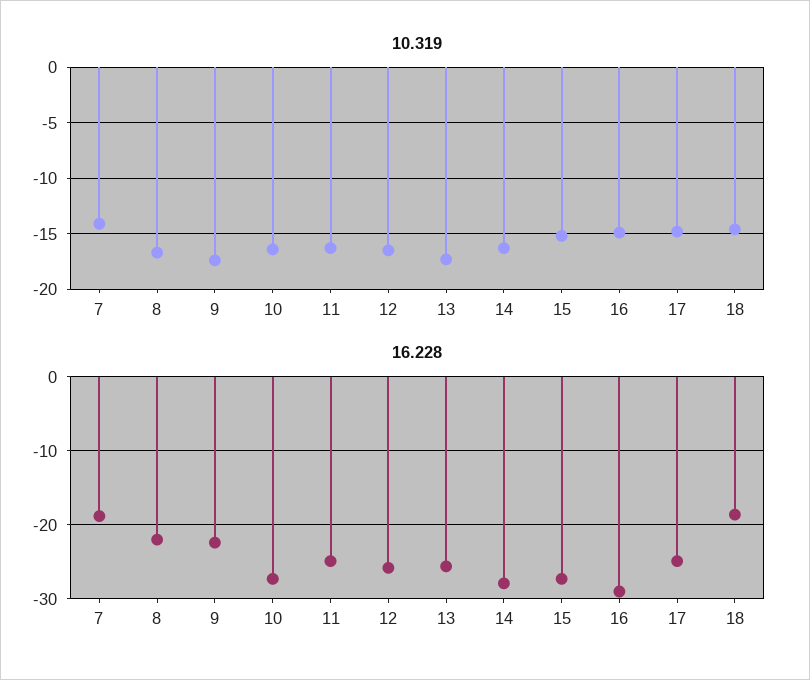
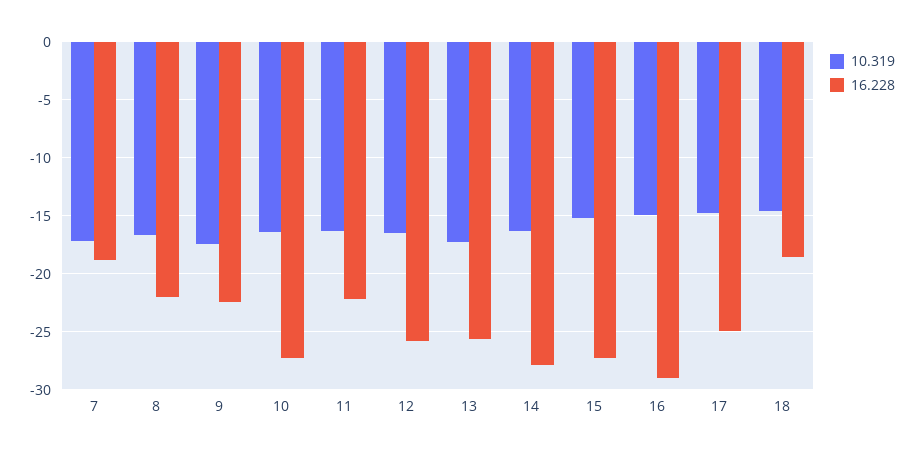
  {
    "10.319": {
-     "7": -14,
+     "7": -17,
      "8": -17,
      "9": -17,
      "10": -16,
      "11": -16,
      "12": -17,
      "13": -17,
      "14": -16,
      "15": -15,
      "16": -15,
      "17": -15,
      "18": -15
    },
    "16.228": {
      "7": -19,
      "8": -22,
      "9": -22,
      "10": -27,
-     "11": -25,
+     "11": -22,
      "12": -26,
      "13": -26,
      "14": -28,
      "15": -27,
      "16": -29,
      "17": -25,
      "18": -19
    }
  }

